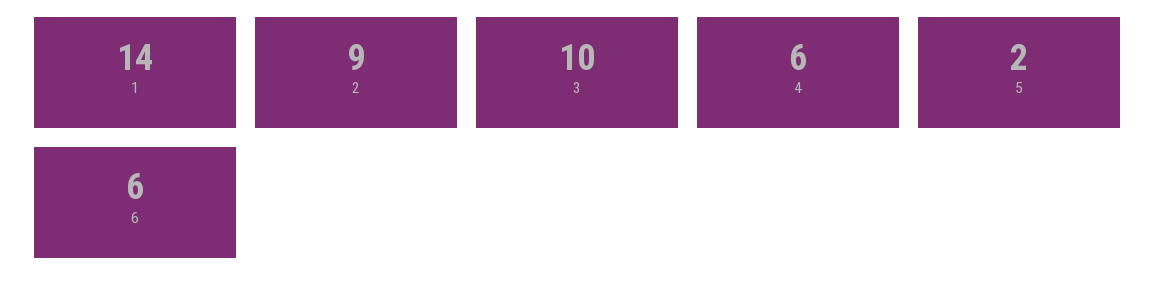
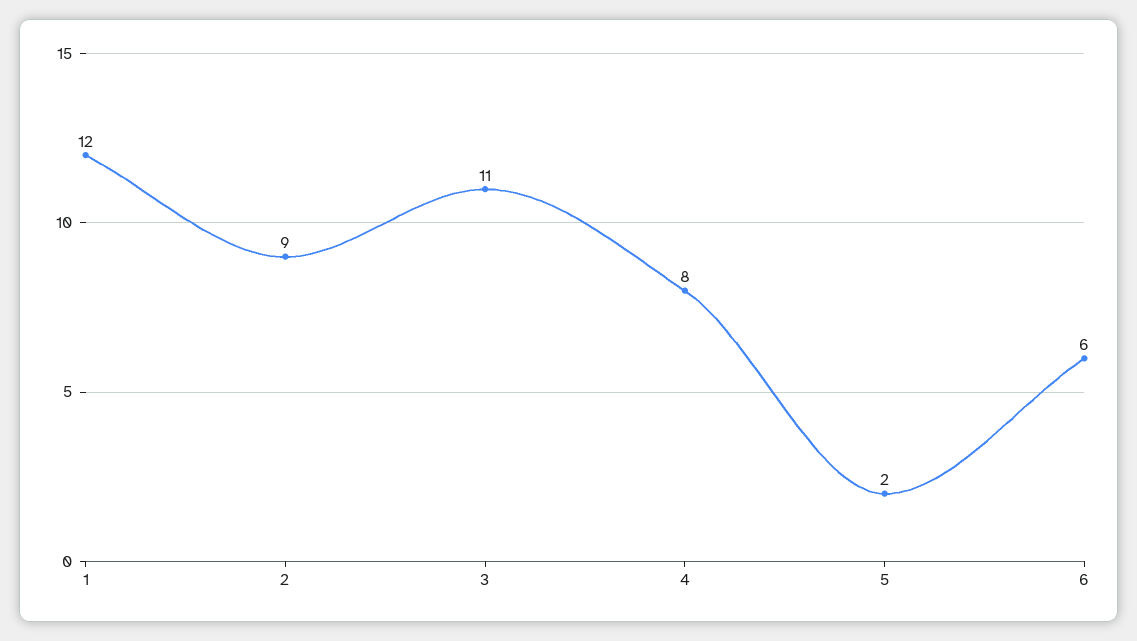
  {
-   "1": 14,
+   "1": 12,
    "2": 9,
-   "3": 10,
+   "3": 11,
-   "4": 6,
+   "4": 8,
    "5": 2,
    "6": 6
  }

